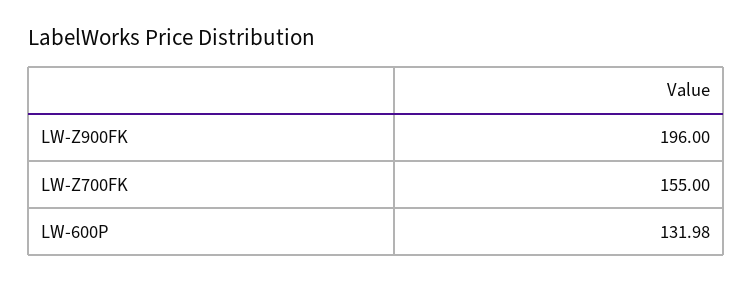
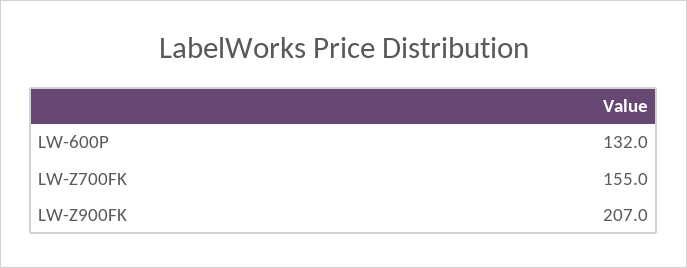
  {
-   "LW-Z900FK": 196,
+   "LW-Z900FK": 207,
    "LW-Z700FK": 155,
    "LW-600P": 131.98
  }

